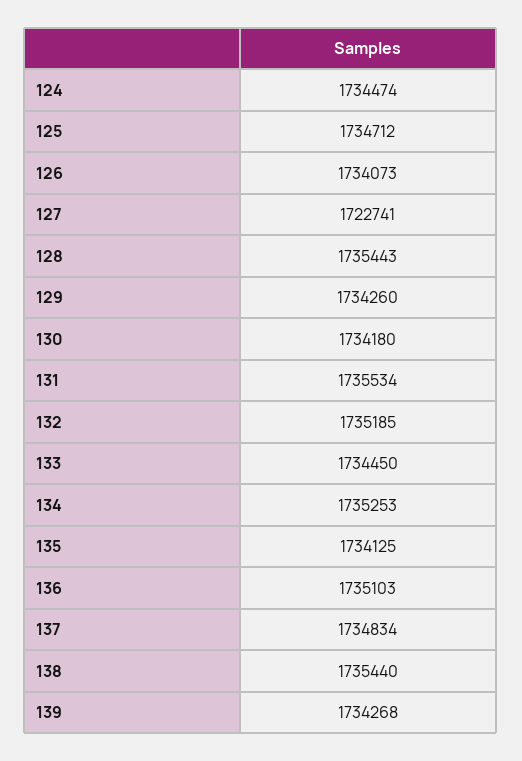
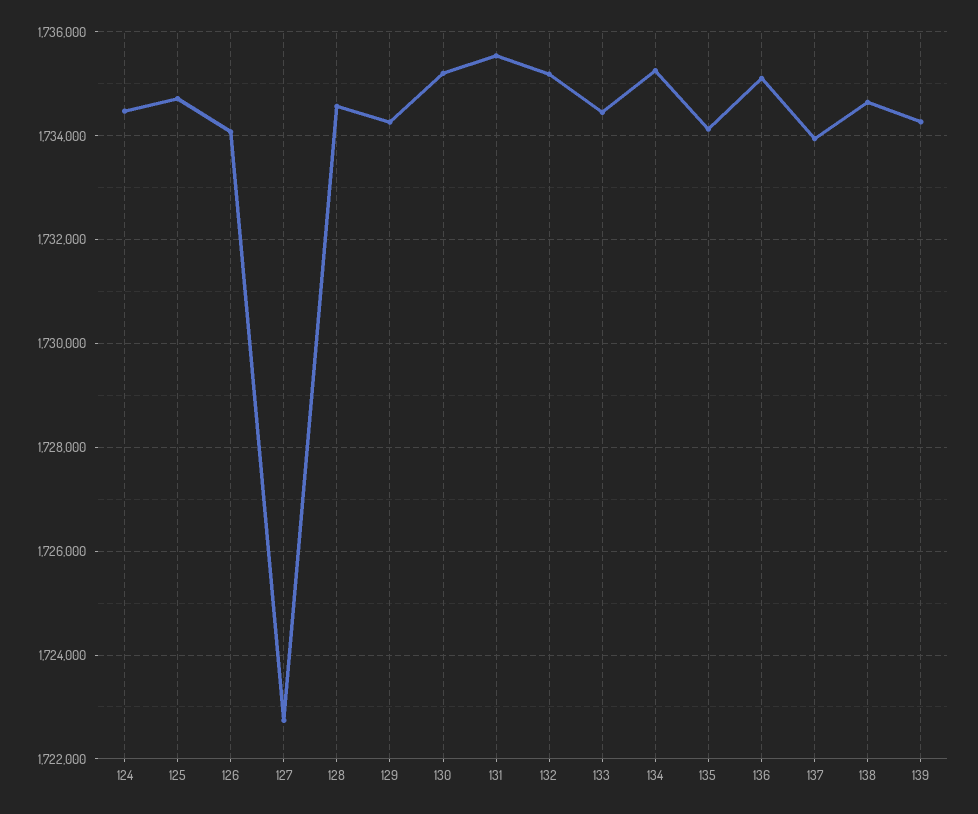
  {
    "124": 1734474,
    "125": 1734712,
    "126": 1734073,
    "127": 1722741,
-   "128": 1735443,
+   "128": 1734600,
    "129": 1734260,
-   "130": 1734180,
+   "130": 1735200,
    "131": 1735534,
    "132": 1735185,
    "133": 1734450,
    "134": 1735253,
    "135": 1734125,
    "136": 1735103,
-   "137": 1734834,
+   "137": 1734000,
-   "138": 1735440,
+   "138": 1734600,
    "139": 1734268
  }

